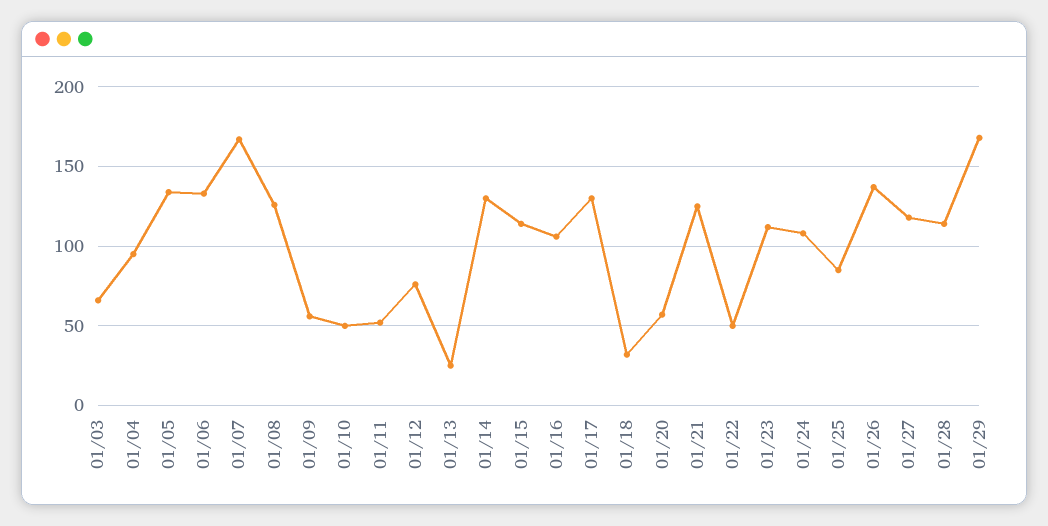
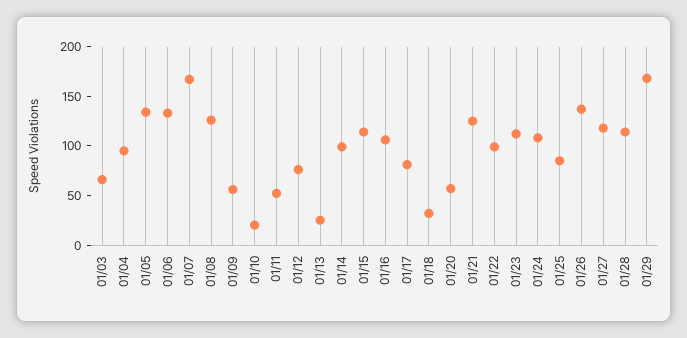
  {
    "01/03": 65,
    "01/04": 95,
    "01/05": 135,
    "01/06": 135,
    "01/07": 165,
    "01/08": 125,
    "01/09": 55,
-   "01/10": 50,
+   "01/10": 20,
    "01/11": 50,
    "01/12": 75,
    "01/13": 25,
-   "01/14": 130,
+   "01/14": 100,
    "01/15": 115,
    "01/16": 105,
-   "01/17": 130,
+   "01/17": 80,
    "01/18": 30,
    "01/20": 55,
    "01/21": 125,
-   "01/22": 50,
+   "01/22": 100,
    "01/23": 110,
    "01/24": 110,
    "01/25": 85,
    "01/26": 135,
    "01/27": 120,
    "01/28": 115,
    "01/29": 170
  }

